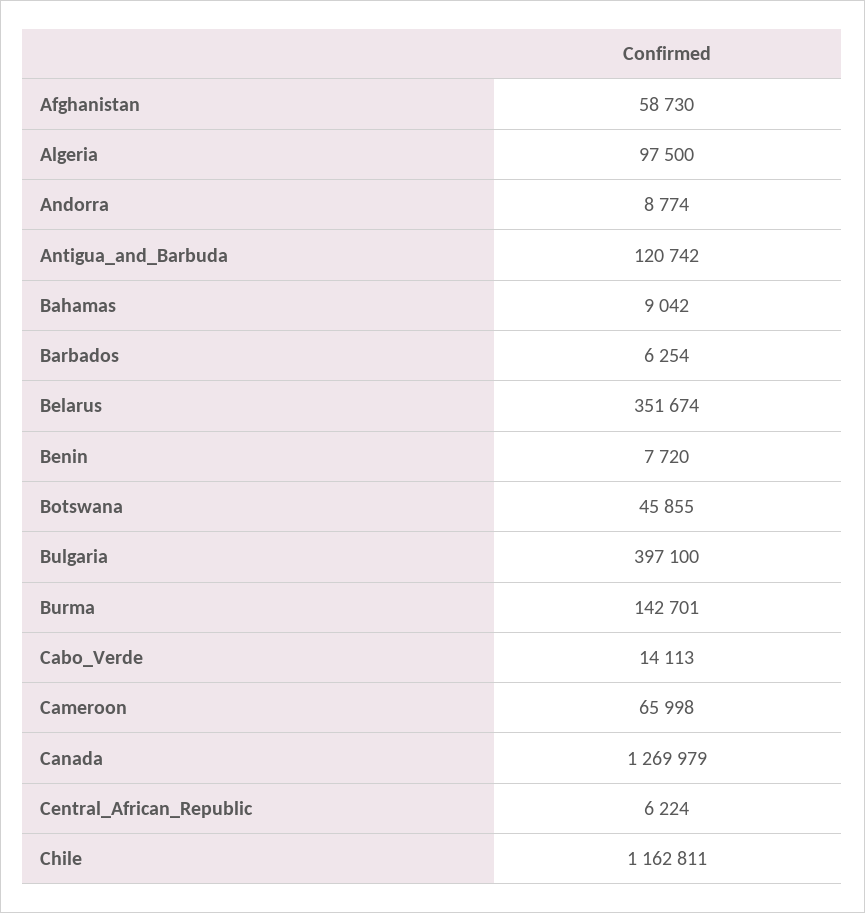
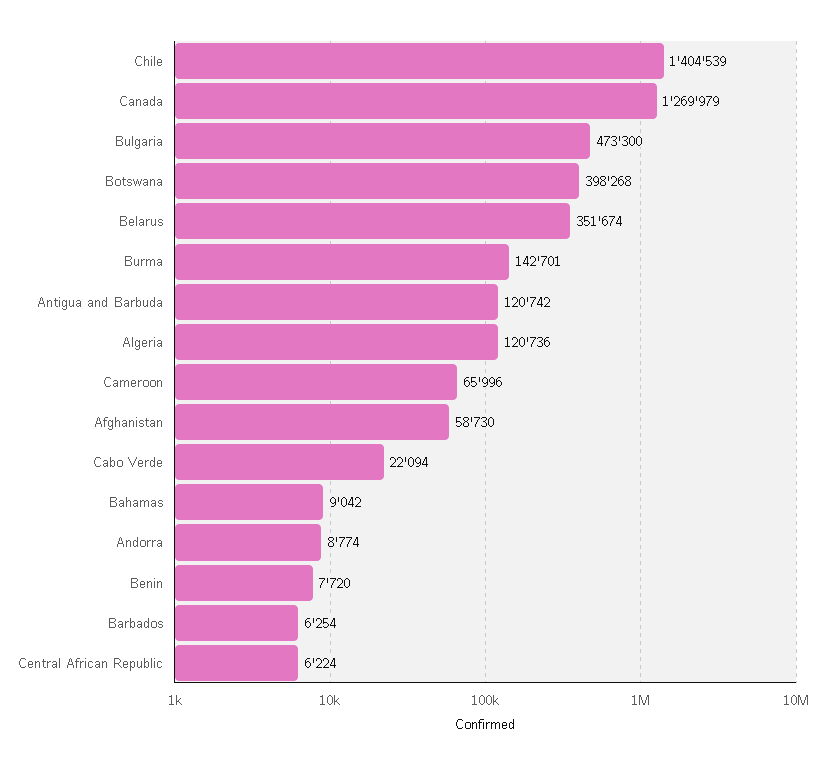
  {
    "Afghanistan": 58730,
-   "Algeria": 97500,
+   "Algeria": 120736,
    "Andorra": 8774,
    "Antigua_and_Barbuda": 120742,
    "Bahamas": 9042,
    "Barbados": 6254,
    "Belarus": 351674,
    "Benin": 7720,
-   "Botswana": 45855,
+   "Botswana": 398268,
-   "Bulgaria": 397100,
+   "Bulgaria": 473300,
    "Burma": 142701,
-   "Cabo_Verde": 14113,
+   "Cabo_Verde": 22094,
-   "Cameroon": 65998,
+   "Cameroon": 65996,
    "Canada": 1269979,
    "Central_African_Republic": 6224,
-   "Chile": 1162811
+   "Chile": 1404539
  }

